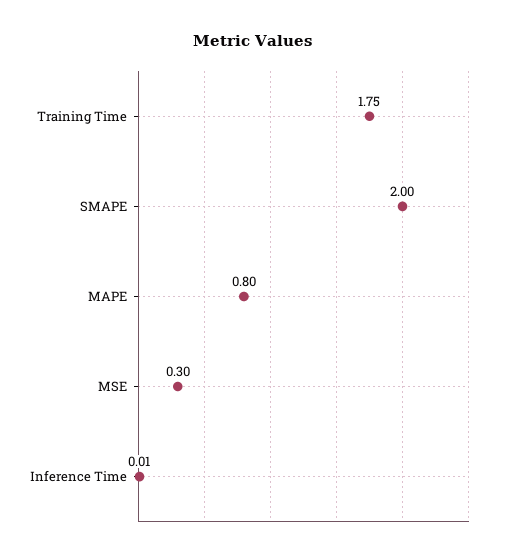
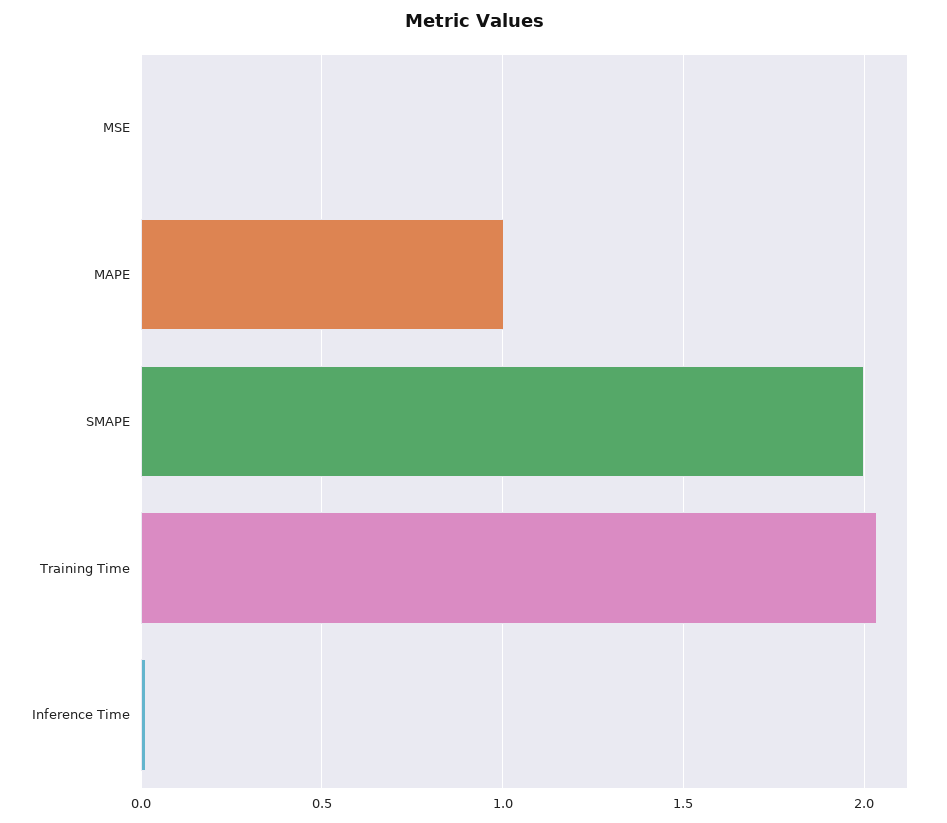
  {
-   "Training Time": 1.75,
+   "Training Time": 2.05,
    "SMAPE": 2,
-   "MAPE": 0.8,
+   "MAPE": 1,
-   "MSE": 0.3,
+   "MSE": 0,
    "Inference Time": 0.01
  }

